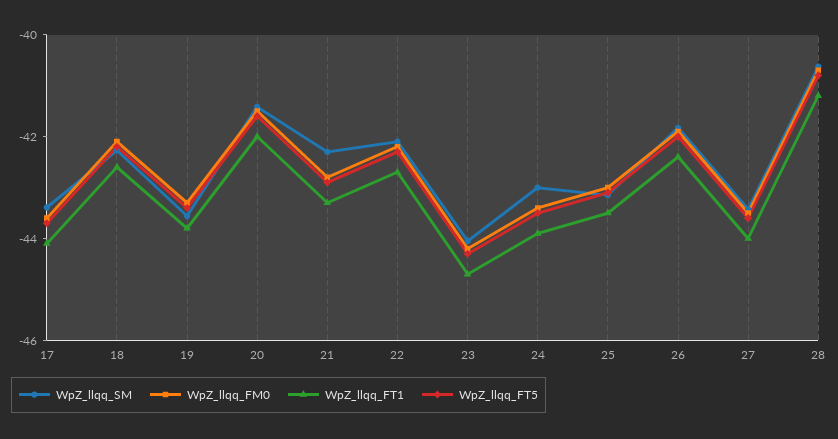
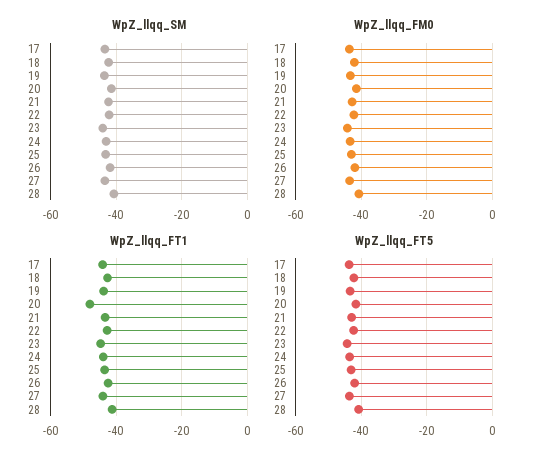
  {
    "WpZ_llqq_SM": {
      "17": -43.5,
      "18": -42.5,
      "19": -43.5,
      "20": -41.5,
      "21": -42.5,
      "22": -42,
      "23": -44,
      "24": -43,
      "25": -43,
      "26": -42,
      "27": -43.5,
      "28": -40.5
    },
    "WpZ_llqq_FM0": {
      "17": -43.5,
      "18": -42,
      "19": -43.5,
      "20": -41.5,
      "21": -43,
      "22": -42,
      "23": -44,
      "24": -43.5,
      "25": -43,
      "26": -42,
      "27": -43.5,
      "28": -40.5
    },
    "WpZ_llqq_FT1": {
      "17": -44,
      "18": -42.5,
      "19": -44,
-     "20": -42,
+     "20": -48,
      "21": -43.5,
      "22": -42.5,
      "23": -44.5,
      "24": -44,
      "25": -43.5,
      "26": -42.5,
      "27": -44,
      "28": -41
    },
    "WpZ_llqq_FT5": {
      "17": -43.5,
      "18": -42,
      "19": -43.5,
      "20": -41.5,
      "21": -43,
      "22": -42.5,
      "23": -44.5,
      "24": -43.5,
      "25": -43,
      "26": -42,
      "27": -43.5,
      "28": -41
    }
  }

